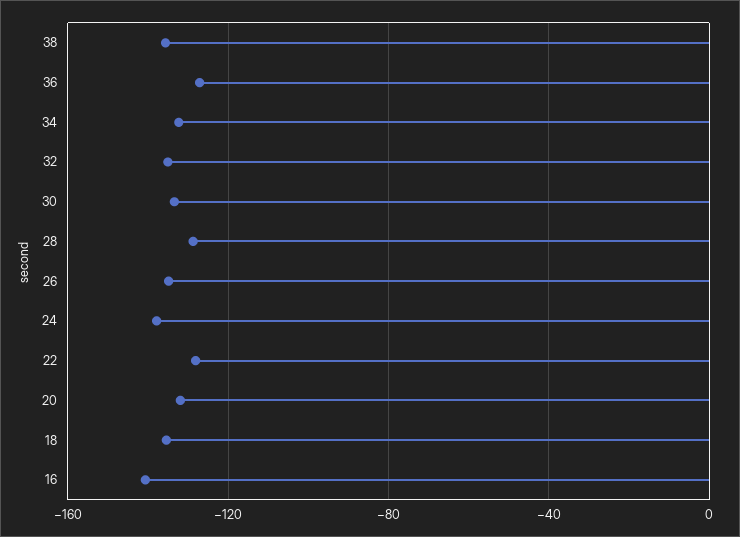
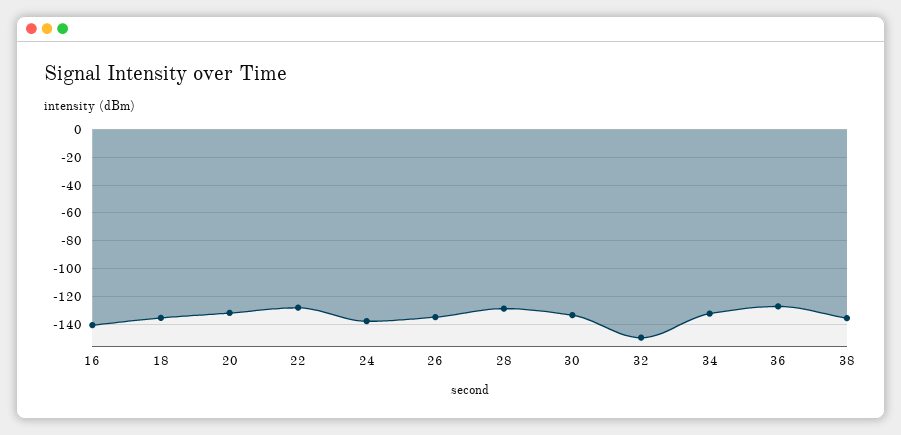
  {
    "38": -135,
    "36": -125,
    "34": -130,
-   "32": -135,
+   "32": -150,
    "30": -135,
    "28": -130,
    "26": -135,
    "24": -140,
    "22": -130,
    "20": -130,
    "18": -135,
    "16": -140
  }

